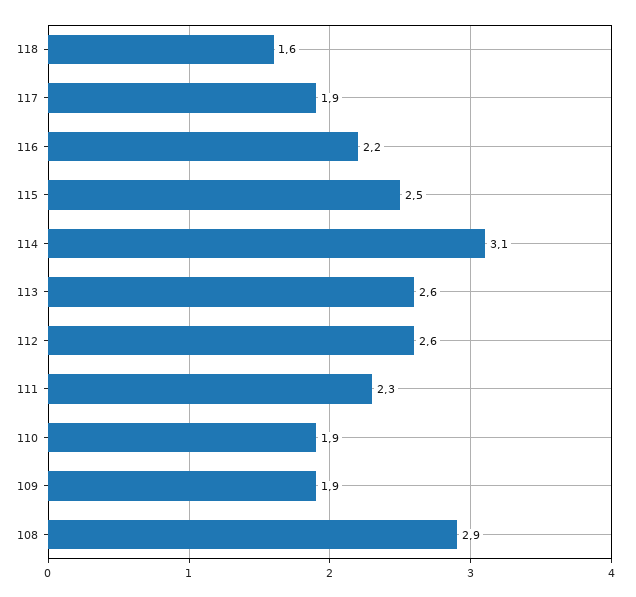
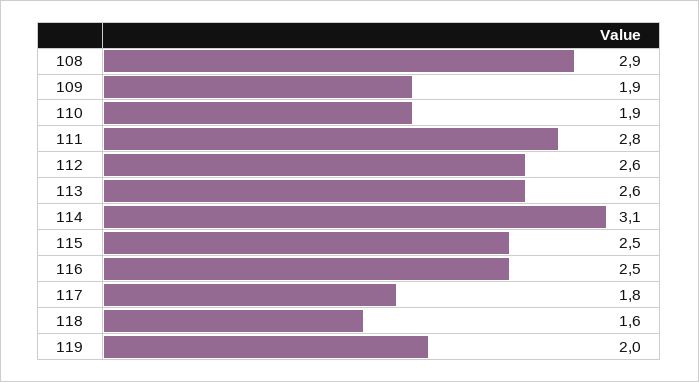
  {
    "118": 1.6,
-   "117": 1.9,
+   "117": 1.8,
-   "116": 2.2,
+   "116": 2.5,
    "115": 2.5,
    "114": 3.1,
    "113": 2.6,
    "112": 2.6,
-   "111": 2.3,
+   "111": 2.8,
    "110": 1.9,
    "109": 1.9,
-   "108": 2.9
+   "108": 2.9,
+   "119": 2
  }

